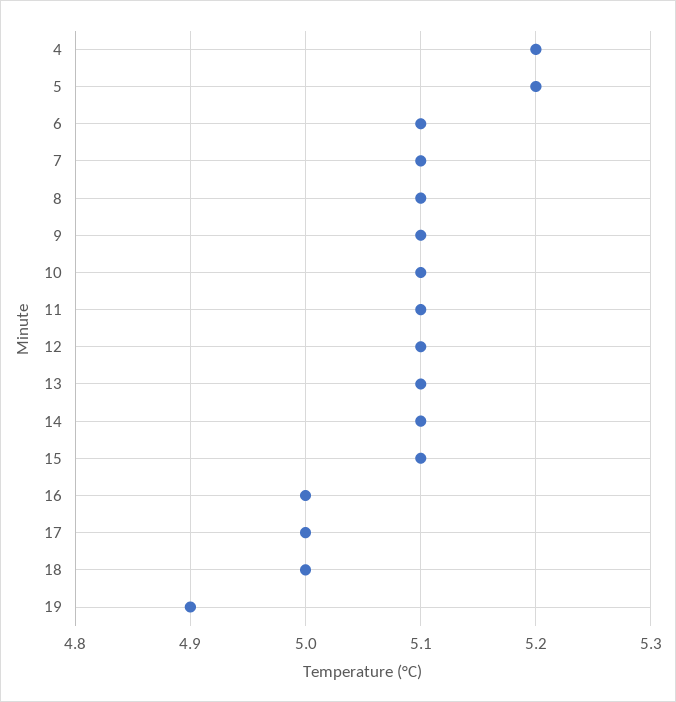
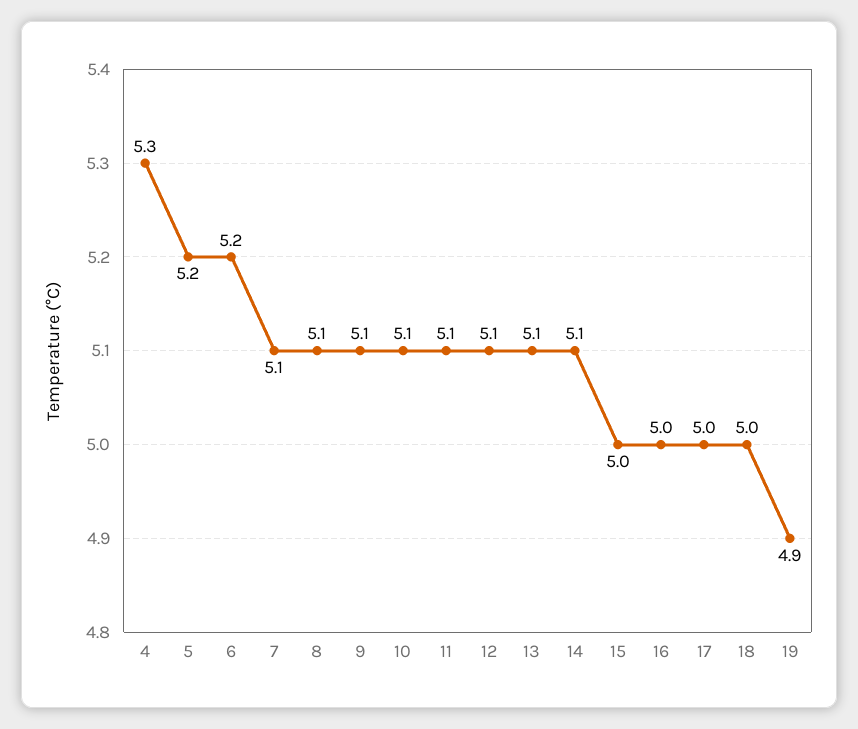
  {
-   "4": 5.2,
+   "4": 5.3,
    "5": 5.2,
-   "6": 5.1,
+   "6": 5.2,
    "7": 5.1,
    "8": 5.1,
    "9": 5.1,
    "10": 5.1,
    "11": 5.1,
    "12": 5.1,
    "13": 5.1,
    "14": 5.1,
-   "15": 5.1,
+   "15": 5,
    "16": 5,
    "17": 5,
    "18": 5,
    "19": 4.9
  }

